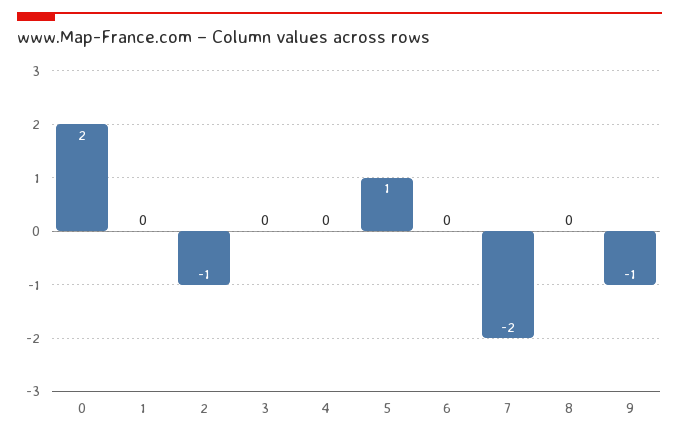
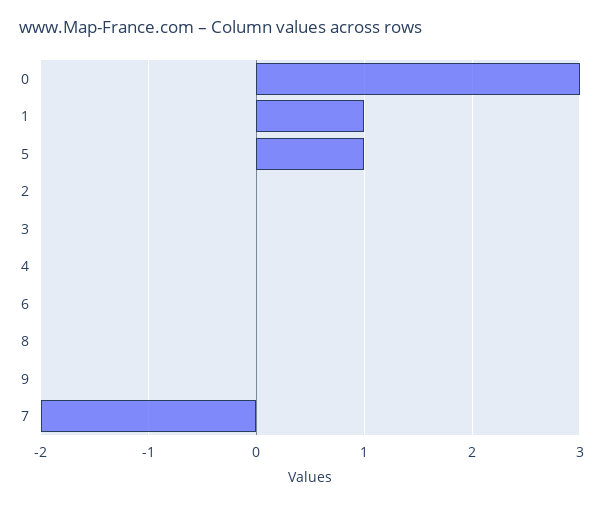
  {
-   "0": 2,
+   "0": 3,
-   "1": 0,
+   "1": 1,
-   "2": -1,
+   "2": 0,
    "3": 0,
    "4": 0,
    "5": 1,
    "6": 0,
    "7": -2,
    "8": 0,
-   "9": -1
+   "9": 0
  }

